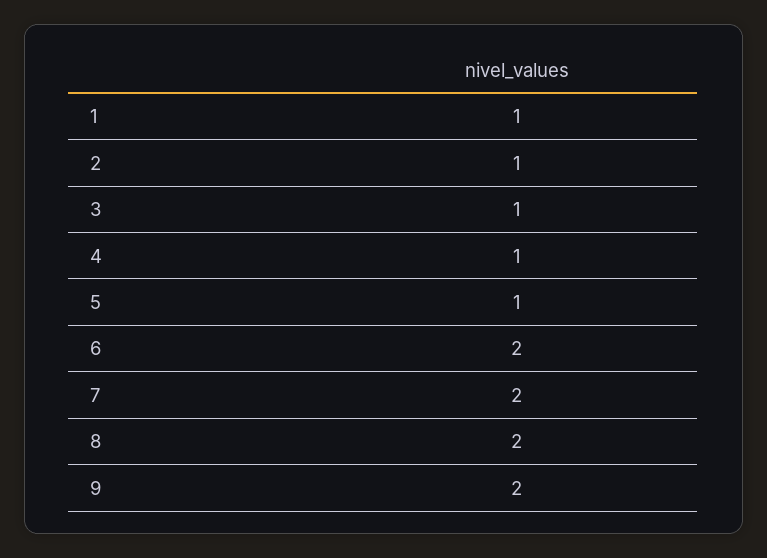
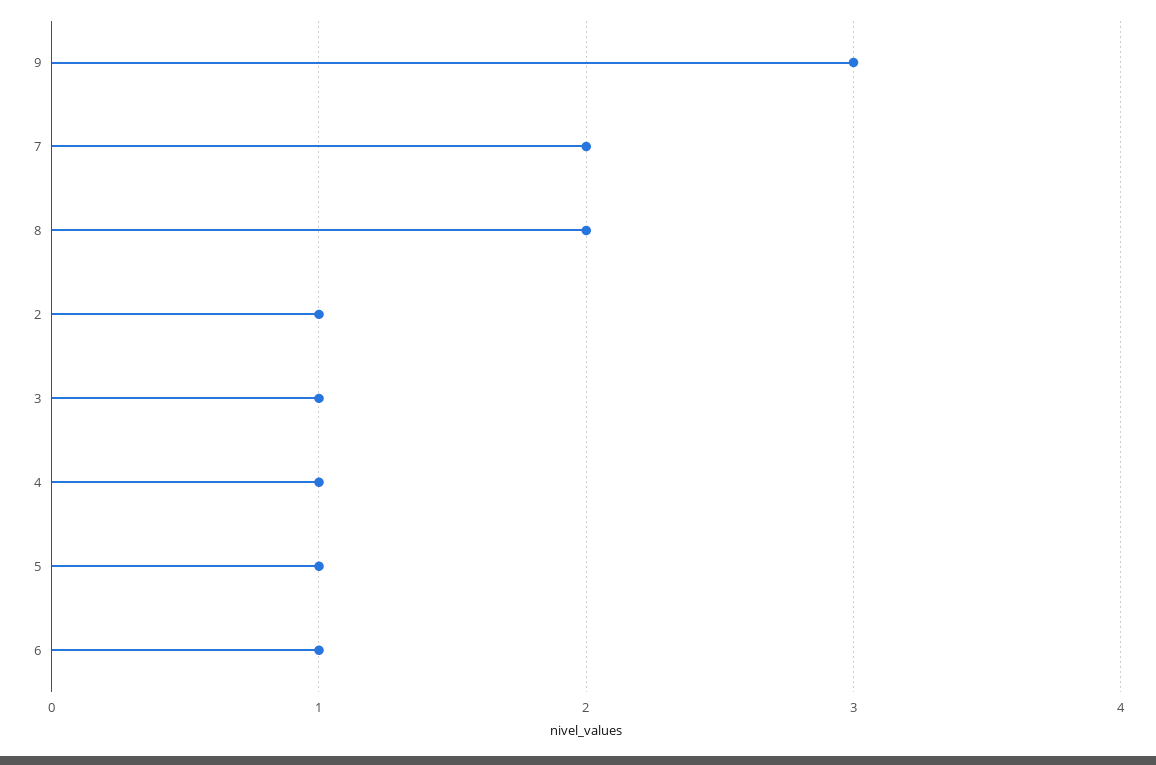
  {
-   "1": 1,
    "2": 1,
    "3": 1,
    "4": 1,
    "5": 1,
-   "6": 2,
+   "6": 1,
    "7": 2,
    "8": 2,
-   "9": 2
+   "9": 3
  }

